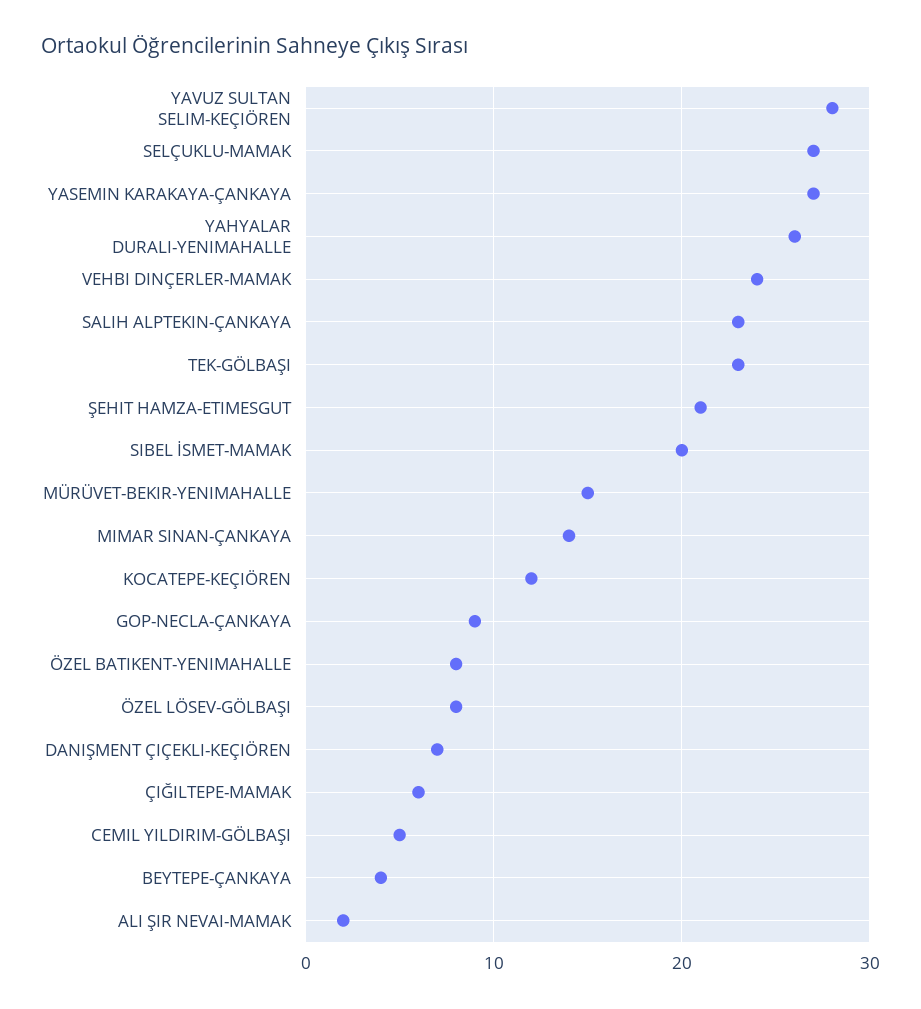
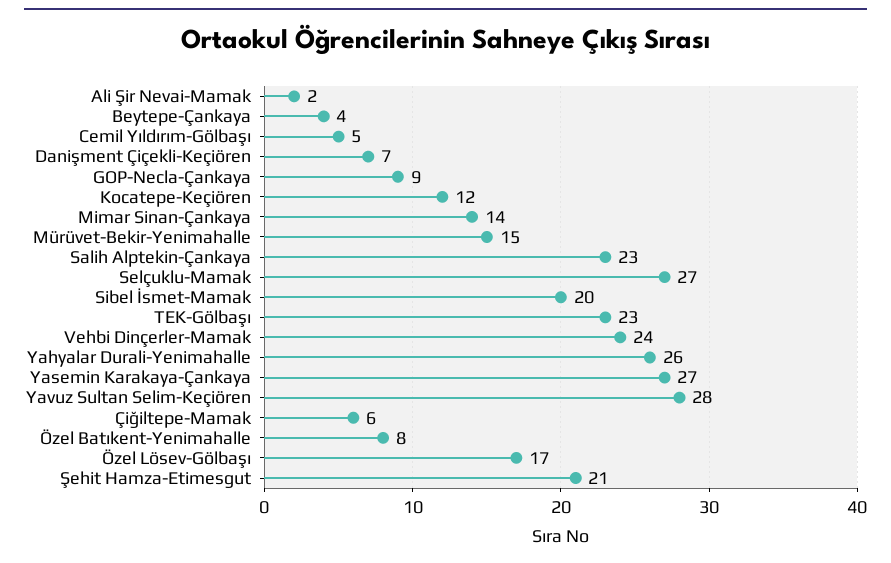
  {
    "YAVUZ SULTAN SELIM-KEÇIÖREN": 28,
    "SELÇUKLU-MAMAK": 27,
    "YASEMIN KARAKAYA-ÇANKAYA": 27,
    "YAHYALAR DURALI-YENIMAHALLE": 26,
    "VEHBI DINÇERLER-MAMAK": 24,
    "SALIH ALPTEKIN-ÇANKAYA": 23,
    "TEK-GÖLBAŞI": 23,
    "ŞEHIT HAMZA-ETIMESGUT": 21,
    "SIBEL İSMET-MAMAK": 20,
    "MÜRÜVET-BEKIR-YENIMAHALLE": 15,
    "MIMAR SINAN-ÇANKAYA": 14,
    "KOCATEPE-KEÇIÖREN": 12,
    "GOP-NECLA-ÇANKAYA": 9,
    "ÖZEL BATIKENT-YENIMAHALLE": 8,
-   "ÖZEL LÖSEV-GÖLBAŞI": 8,
+   "ÖZEL LÖSEV-GÖLBAŞI": 17,
    "DANIŞMENT ÇIÇEKLI-KEÇIÖREN": 7,
    "ÇIĞILTEPE-MAMAK": 6,
    "CEMIL YILDIRIM-GÖLBAŞI": 5,
    "BEYTEPE-ÇANKAYA": 4,
    "ALI ŞIR NEVAI-MAMAK": 2
  }

